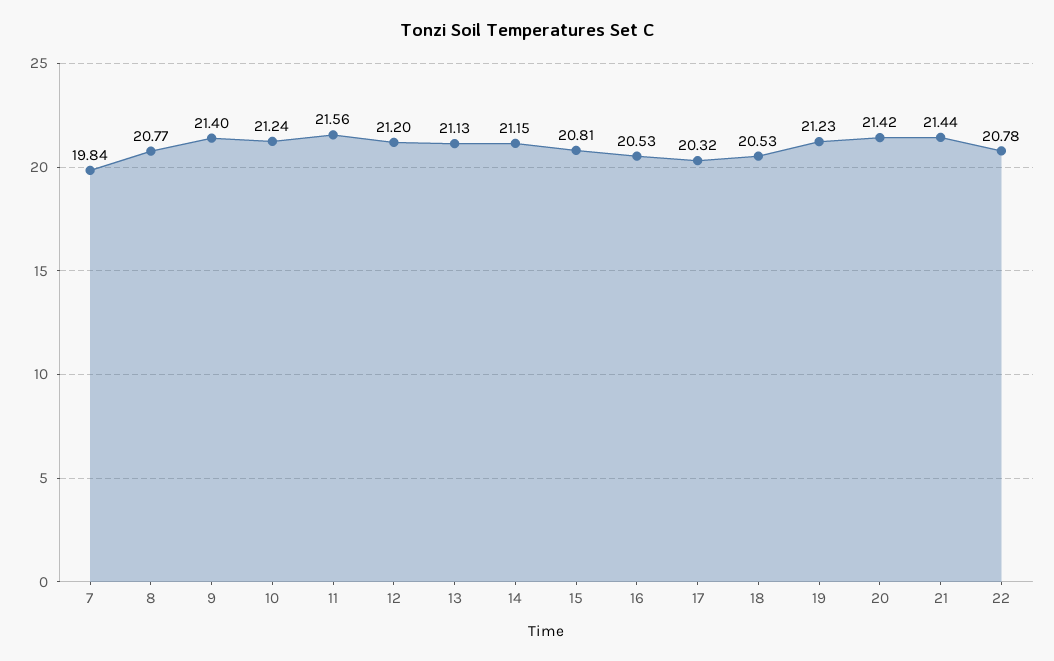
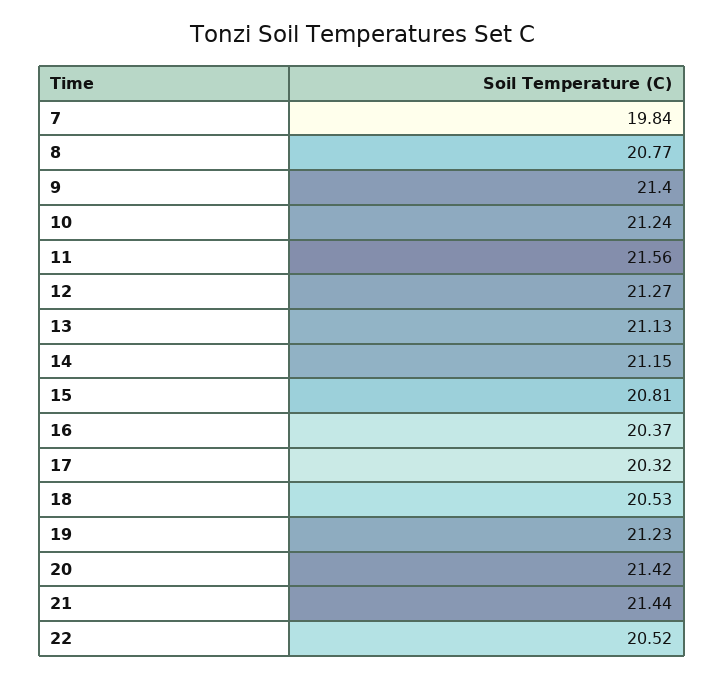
  {
    "7": 19.84,
    "8": 20.77,
    "9": 21.4,
    "10": 21.24,
    "11": 21.56,
-   "12": 21.2,
+   "12": 21.27,
    "13": 21.13,
    "14": 21.15,
    "15": 20.81,
-   "16": 20.53,
+   "16": 20.37,
    "17": 20.32,
    "18": 20.53,
    "19": 21.23,
    "20": 21.42,
    "21": 21.44,
-   "22": 20.78
+   "22": 20.52
  }

